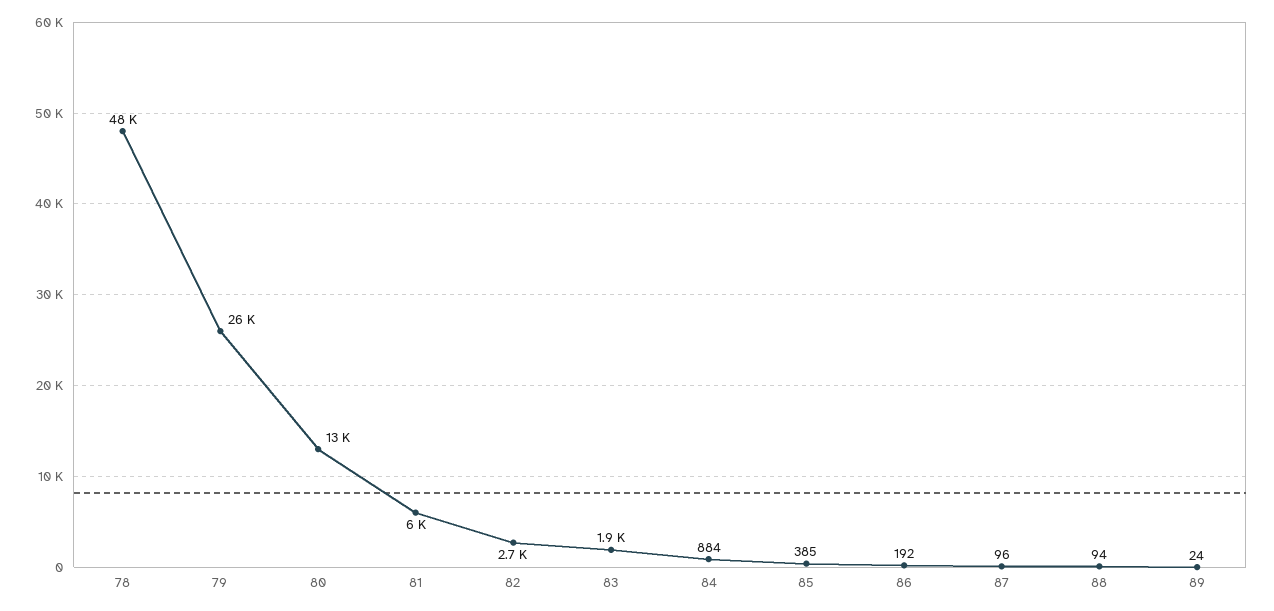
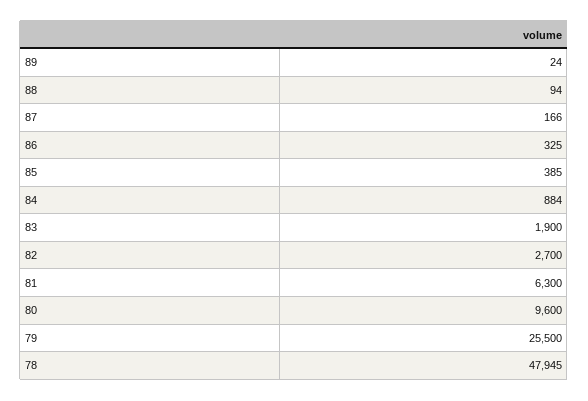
  {
    "78": 47945,
    "79": 25500,
-   "80": 13000,
+   "80": 9600,
-   "81": 6000,
+   "81": 6300,
    "82": 2700,
    "83": 1900,
    "84": 884,
    "85": 385,
-   "86": 192,
+   "86": 325,
-   "87": 96,
+   "87": 166,
    "88": 94,
    "89": 24
  }

